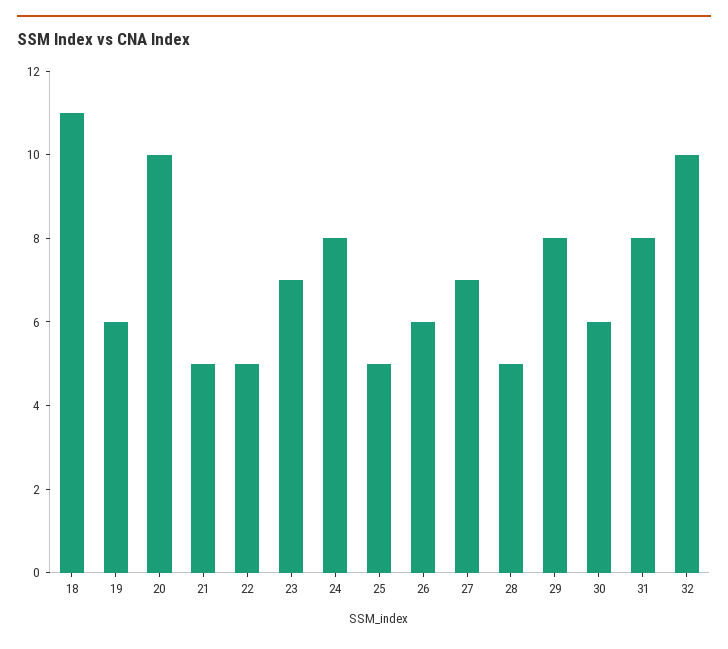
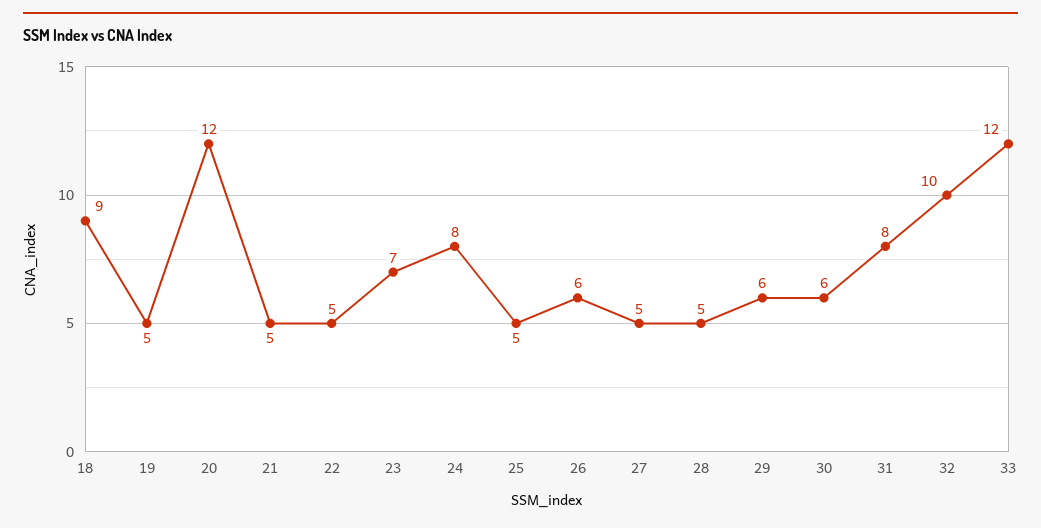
  {
-   "18": 11,
+   "18": 9,
-   "19": 6,
+   "19": 5,
-   "20": 10,
+   "20": 12,
    "21": 5,
    "22": 5,
    "23": 7,
    "24": 8,
    "25": 5,
    "26": 6,
-   "27": 7,
+   "27": 5,
    "28": 5,
-   "29": 8,
+   "29": 6,
    "30": 6,
    "31": 8,
-   "32": 10
+   "32": 10,
+   "33": 12
  }

